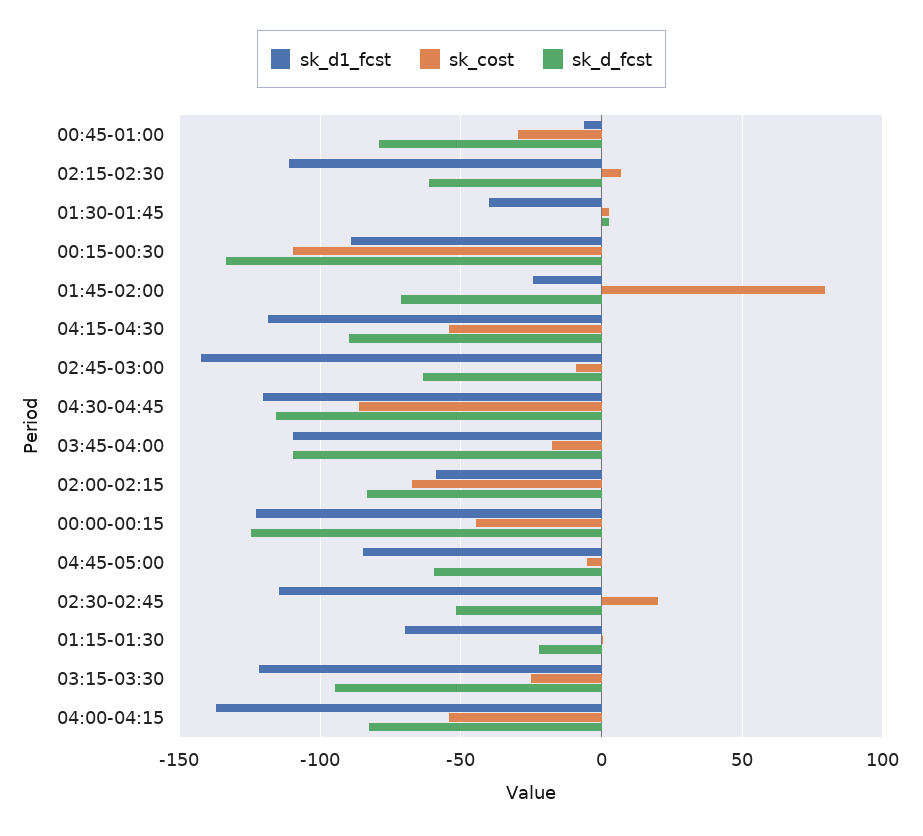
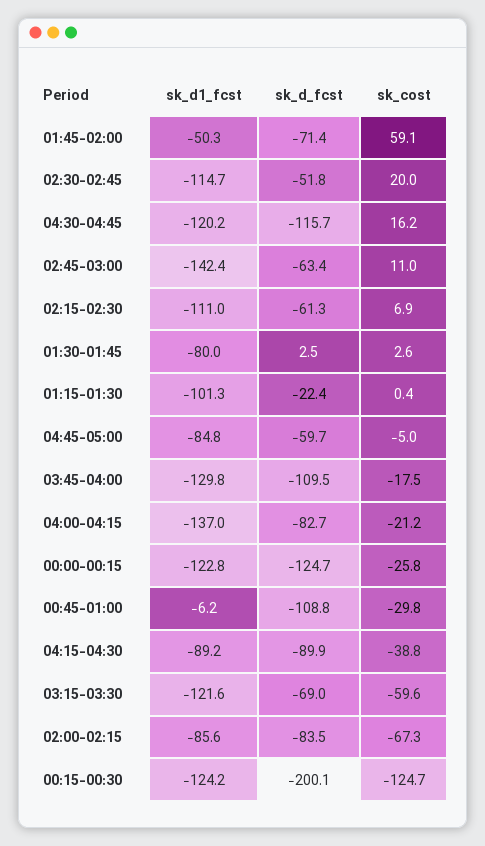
  {
    "sk_d1_fcst": {
      "00:45-01:00": -6.2,
      "02:15-02:30": -111,
-     "01:30-01:45": -40,
+     "01:30-01:45": -80,
-     "00:15-00:30": -90,
+     "00:15-00:30": -124.2,
-     "01:45-02:00": -25,
+     "01:45-02:00": -50.3,
-     "04:15-04:30": -120,
+     "04:15-04:30": -89.2,
      "02:45-03:00": -142.4,
      "04:30-04:45": -120.2,
-     "03:45-04:00": -110,
+     "03:45-04:00": -129.8,
-     "02:00-02:15": -60,
+     "02:00-02:15": -85.6,
      "00:00-00:15": -122.8,
      "04:45-05:00": -84.8,
      "02:30-02:45": -114.7,
-     "01:15-01:30": -70,
+     "01:15-01:30": -101.3,
      "03:15-03:30": -121.6,
      "04:00-04:15": -137
    },
    "sk_cost": {
      "00:45-01:00": -29.8,
      "02:15-02:30": 6.9,
      "01:30-01:45": 2.6,
-     "00:15-00:30": -110,
+     "00:15-00:30": -124.7,
-     "01:45-02:00": 80,
+     "01:45-02:00": 59.1,
-     "04:15-04:30": -55,
+     "04:15-04:30": -38.8,
-     "02:45-03:00": -10,
+     "02:45-03:00": 11,
-     "04:30-04:45": -85,
+     "04:30-04:45": 16.2,
      "03:45-04:00": -17.5,
      "02:00-02:15": -67.3,
-     "00:00-00:15": -45,
+     "00:00-00:15": -25.8,
      "04:45-05:00": -5,
      "02:30-02:45": 20,
      "01:15-01:30": 0.4,
-     "03:15-03:30": -25,
+     "03:15-03:30": -59.6,
-     "04:00-04:15": -55
+     "04:00-04:15": -21.2
    },
    "sk_d_fcst": {
-     "00:45-01:00": -80,
+     "00:45-01:00": -108.8,
      "02:15-02:30": -61.3,
      "01:30-01:45": 2.5,
-     "00:15-00:30": -135,
+     "00:15-00:30": -200.1,
      "01:45-02:00": -71.4,
      "04:15-04:30": -89.9,
      "02:45-03:00": -63.4,
      "04:30-04:45": -115.7,
      "03:45-04:00": -109.5,
      "02:00-02:15": -83.5,
      "00:00-00:15": -124.7,
      "04:45-05:00": -59.7,
      "02:30-02:45": -51.8,
      "01:15-01:30": -22.4,
-     "03:15-03:30": -95,
+     "03:15-03:30": -69,
      "04:00-04:15": -82.7
    }
  }

